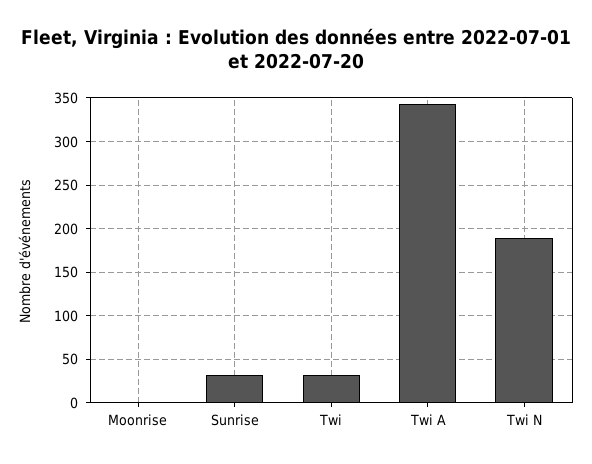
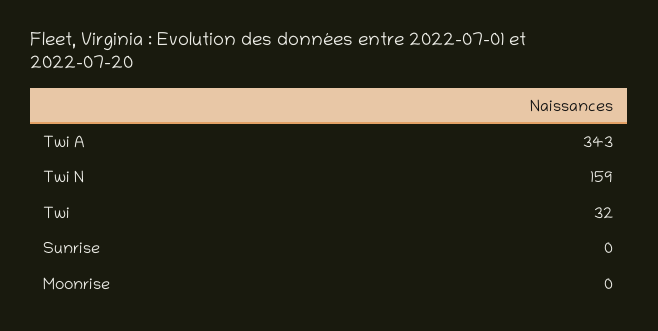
  {
    "Moonrise": 0,
-   "Sunrise": 30,
+   "Sunrise": 0,
    "Twi": 32,
    "Twi A": 343,
-   "Twi N": 190
+   "Twi N": 159
  }

